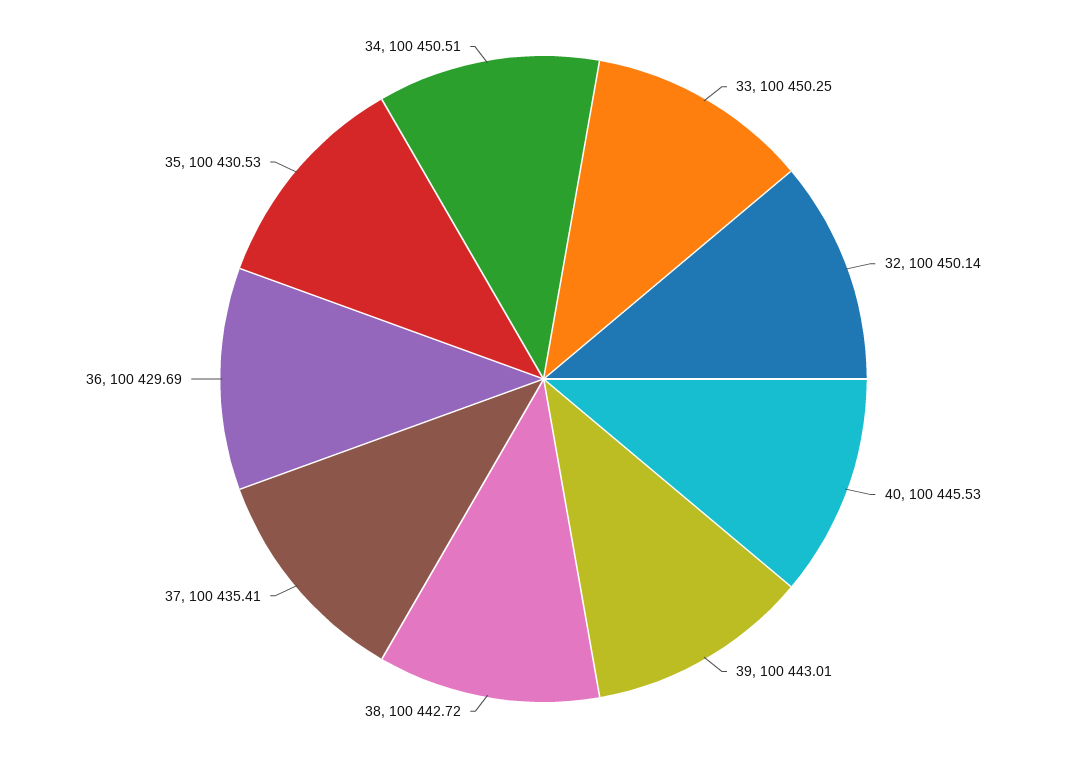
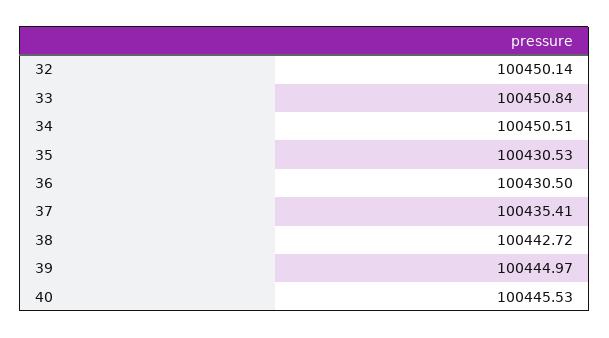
  {
-   "33": 100450.25,
+   "33": 100450.84,
    "32": 100450.14,
    "40": 100445.53,
-   "39": 100443.01,
+   "39": 100444.97,
    "38": 100442.72,
    "37": 100435.41,
-   "36": 100429.69,
+   "36": 100430.5,
    "35": 100430.53,
    "34": 100450.51
  }

